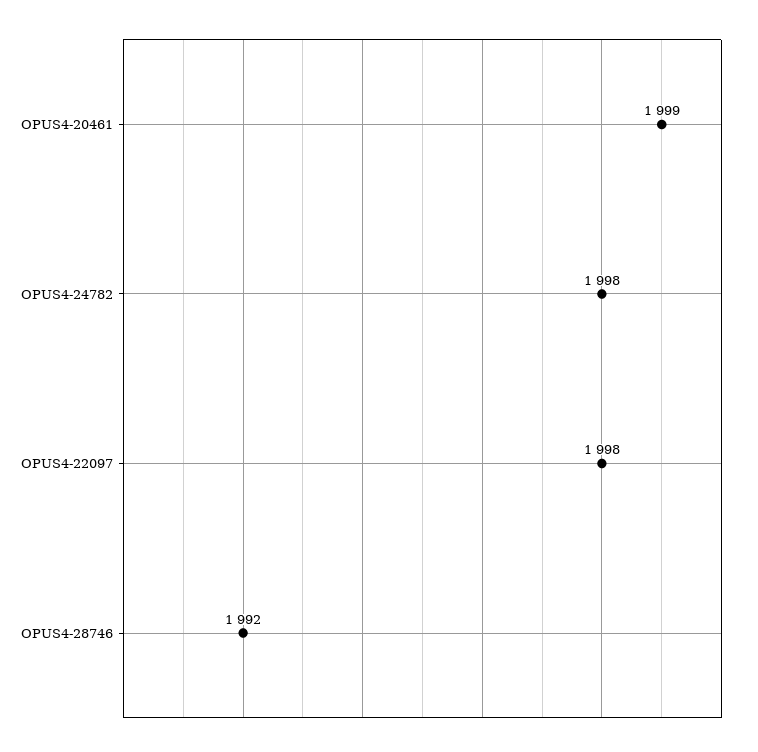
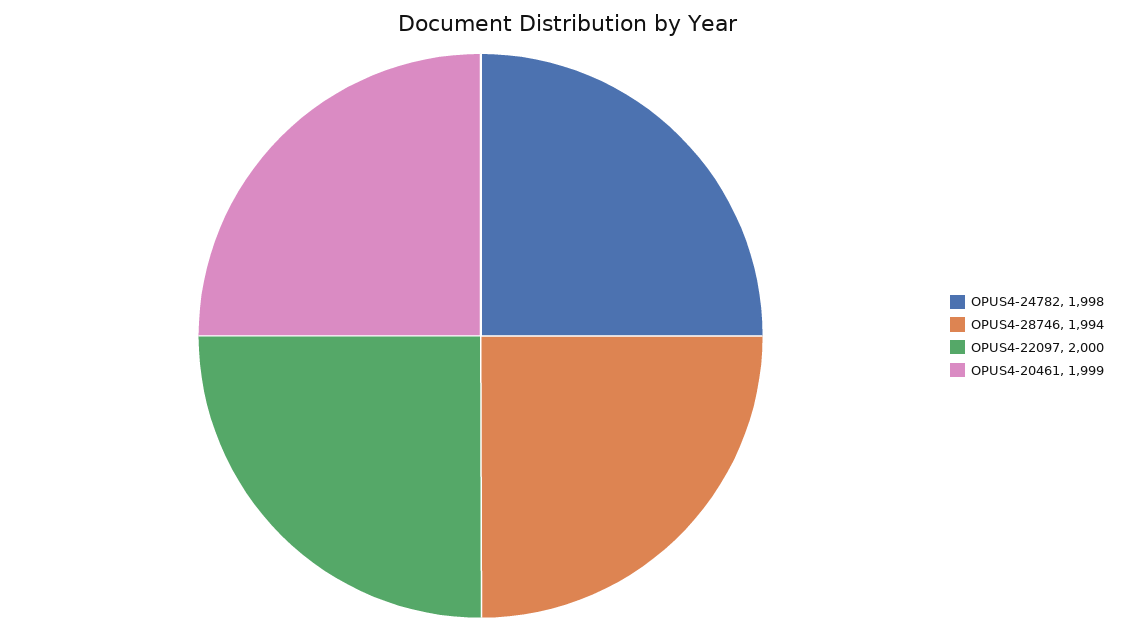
  {
    "OPUS4-20461": 1999,
    "OPUS4-24782": 1998,
-   "OPUS4-22097": 1998,
+   "OPUS4-22097": 2000,
-   "OPUS4-28746": 1992
+   "OPUS4-28746": 1994
  }

